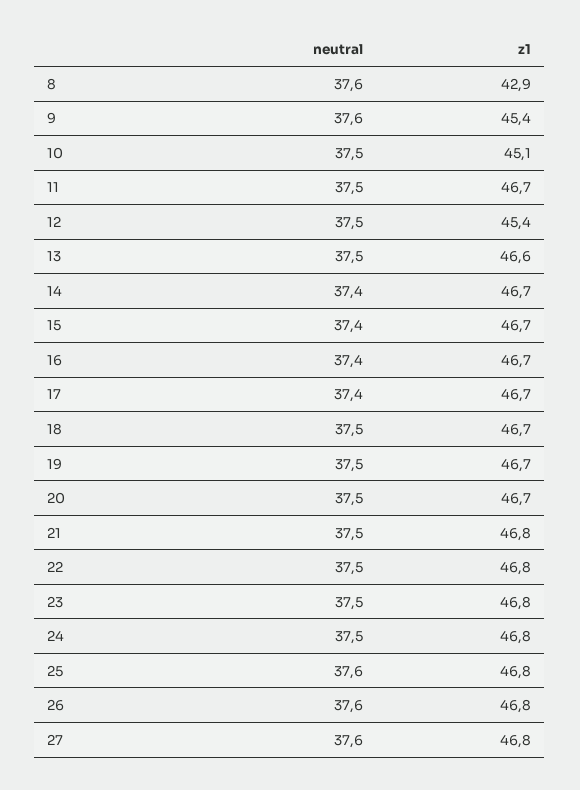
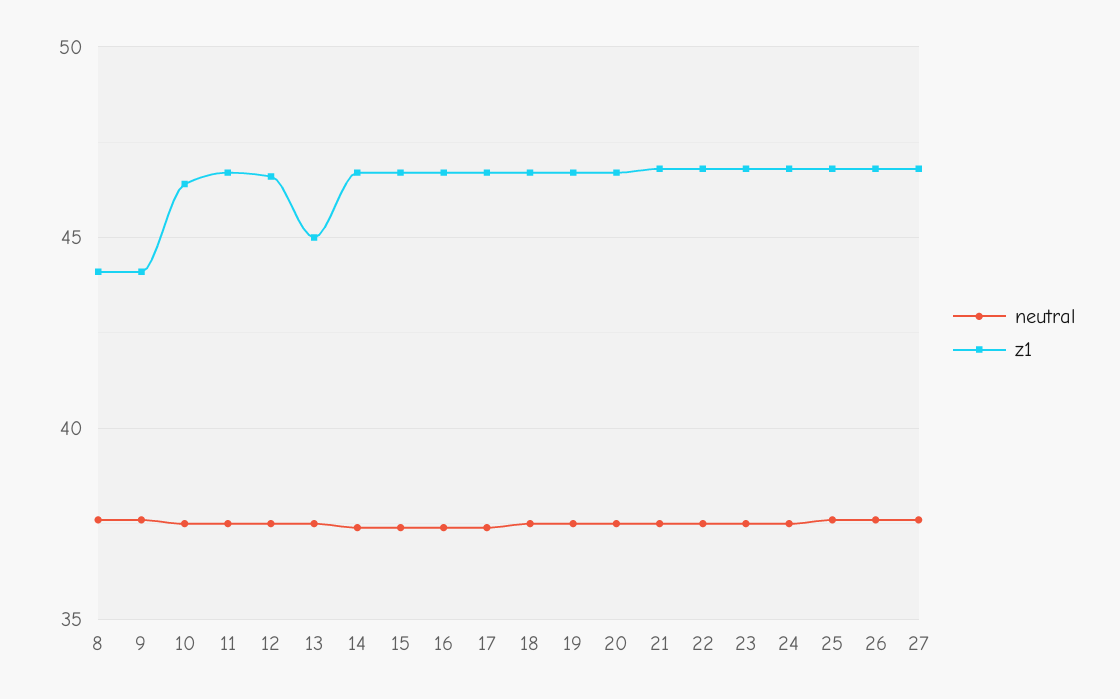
  {
    "neutral": {
      "8": 37.6,
      "9": 37.6,
      "10": 37.5,
      "11": 37.5,
      "12": 37.5,
      "13": 37.5,
      "14": 37.4,
      "15": 37.4,
      "16": 37.4,
      "17": 37.4,
      "18": 37.5,
      "19": 37.5,
      "20": 37.5,
      "21": 37.5,
      "22": 37.5,
      "23": 37.5,
      "24": 37.5,
      "25": 37.6,
      "26": 37.6,
      "27": 37.6
    },
    "z1": {
-     "8": 42.9,
+     "8": 44,
-     "9": 45.4,
+     "9": 44,
-     "10": 45.1,
+     "10": 46.5,
      "11": 46.7,
-     "12": 45.4,
+     "12": 46.5,
-     "13": 46.6,
+     "13": 45,
      "14": 46.7,
      "15": 46.7,
      "16": 46.7,
      "17": 46.7,
      "18": 46.7,
      "19": 46.7,
      "20": 46.7,
      "21": 46.8,
      "22": 46.8,
      "23": 46.8,
      "24": 46.8,
      "25": 46.8,
      "26": 46.8,
      "27": 46.8
    }
  }

